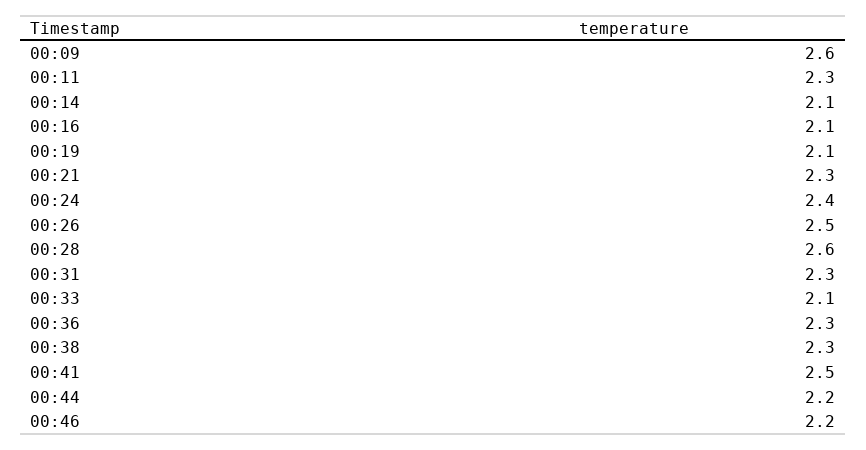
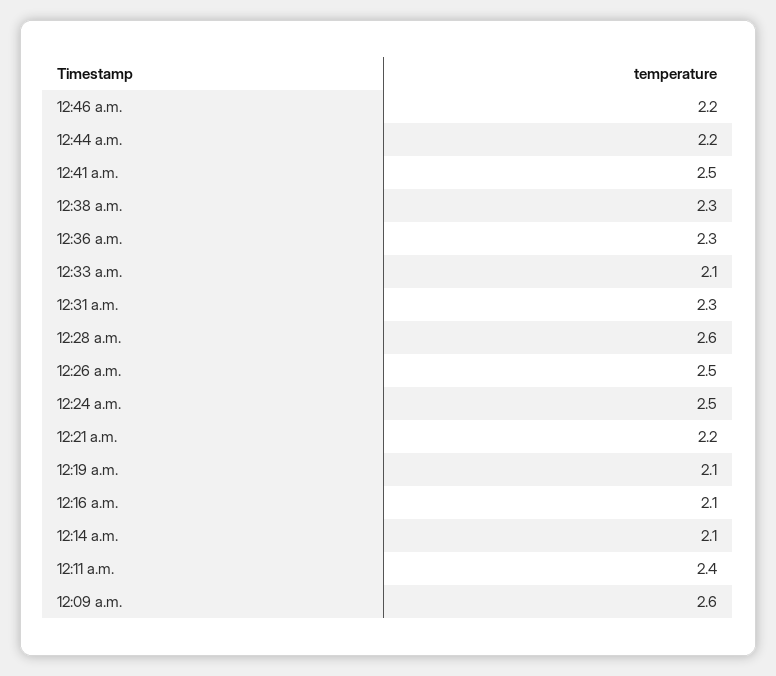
  {
    "00:09": 2.6,
-   "00:11": 2.3,
+   "00:11": 2.4,
    "00:14": 2.1,
    "00:16": 2.1,
    "00:19": 2.1,
-   "00:21": 2.3,
+   "00:21": 2.2,
-   "00:24": 2.4,
+   "00:24": 2.5,
    "00:26": 2.5,
    "00:28": 2.6,
    "00:31": 2.3,
    "00:33": 2.1,
    "00:36": 2.3,
    "00:38": 2.3,
    "00:41": 2.5,
    "00:44": 2.2,
    "00:46": 2.2
  }

